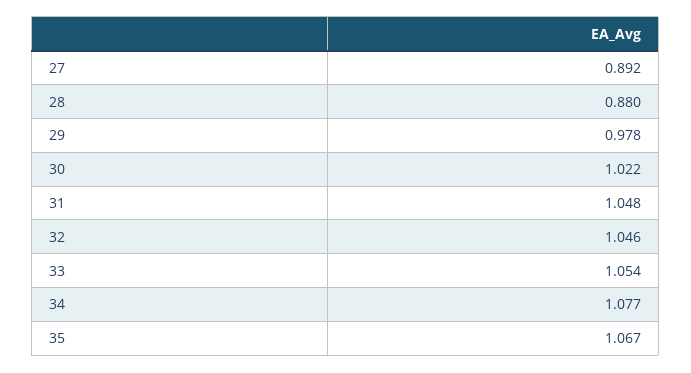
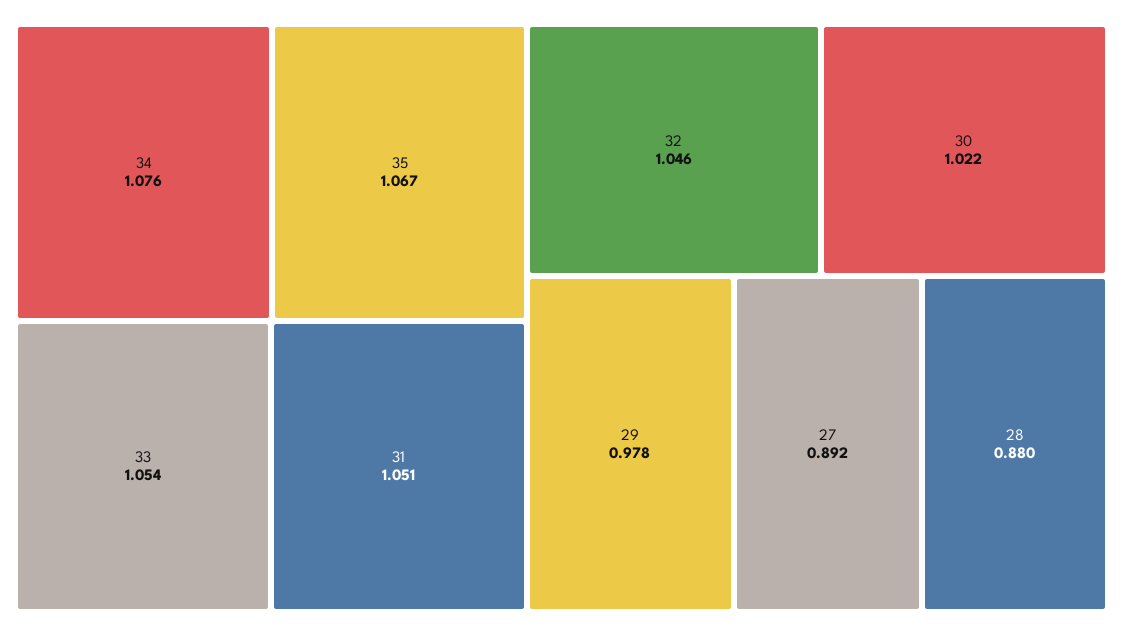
  {
    "27": 0.892,
    "28": 0.88,
    "29": 0.978,
    "30": 1.022,
-   "31": 1.048,
+   "31": 1.051,
    "32": 1.046,
    "33": 1.054,
-   "34": 1.077,
+   "34": 1.076,
    "35": 1.067
  }

